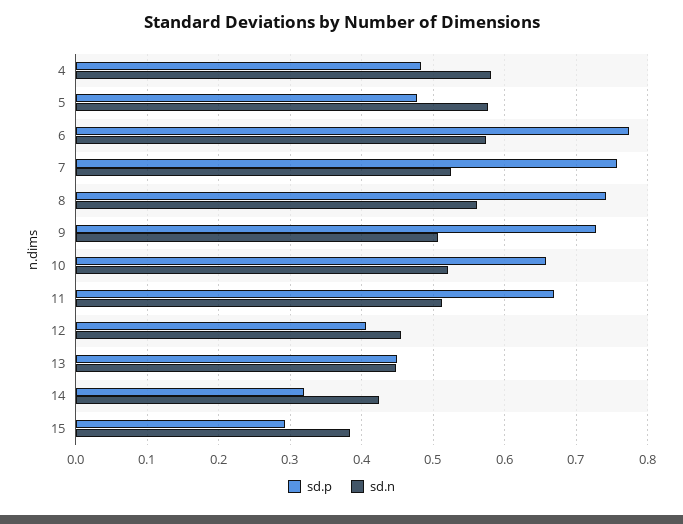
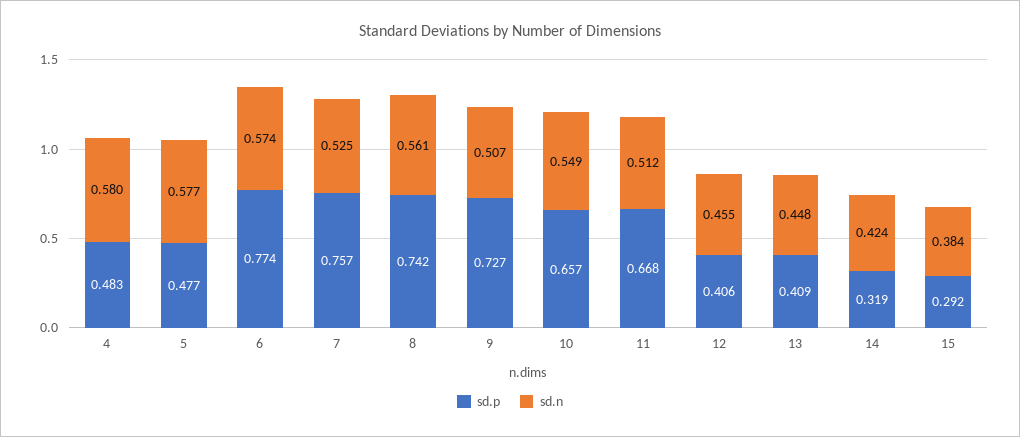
  {
    "sd.p": {
      "4": 0.483,
      "5": 0.477,
      "6": 0.774,
      "7": 0.757,
      "8": 0.742,
      "9": 0.727,
      "10": 0.657,
      "11": 0.668,
      "12": 0.406,
-     "13": 0.45,
+     "13": 0.409,
      "14": 0.319,
      "15": 0.292
    },
    "sd.n": {
      "4": 0.58,
      "5": 0.577,
      "6": 0.574,
      "7": 0.525,
      "8": 0.561,
      "9": 0.507,
-     "10": 0.52,
+     "10": 0.549,
      "11": 0.512,
      "12": 0.455,
      "13": 0.448,
      "14": 0.424,
      "15": 0.384
    }
  }

